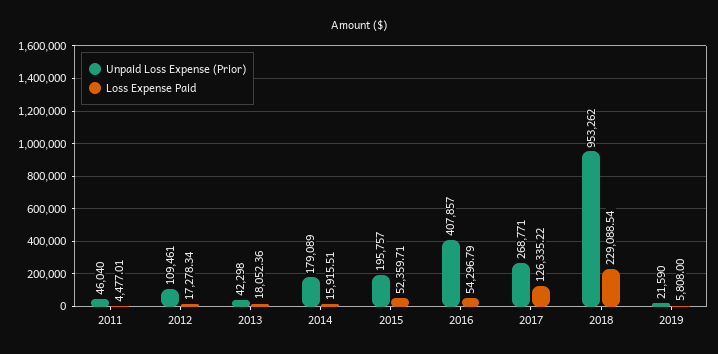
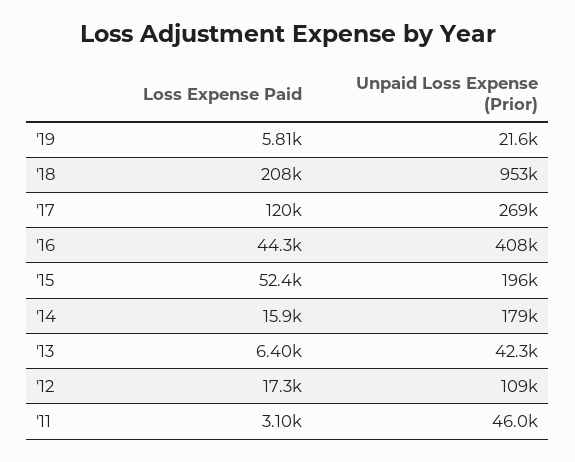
  {
    "Unpaid Loss Expense (Prior)": {
      "2011": 46040,
      "2012": 109461,
      "2013": 42298,
      "2014": 179089,
      "2015": 195757,
      "2016": 407857,
      "2017": 268771,
      "2018": 953262,
      "2019": 21590
    },
    "Loss Expense Paid": {
-     "2011": 4477.01,
+     "2011": 3100,
      "2012": 17278.34,
-     "2013": 18052.36,
+     "2013": 6400,
      "2014": 15915.51,
      "2015": 52359.71,
-     "2016": 54296.79,
+     "2016": 44300,
-     "2017": 126335.22,
+     "2017": 120000,
-     "2018": 229088.54,
+     "2018": 208000,
      "2019": 5808
    }
  }

